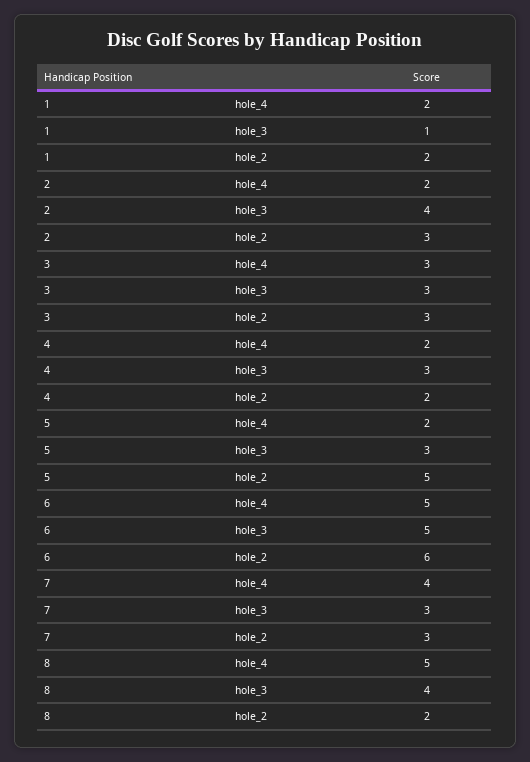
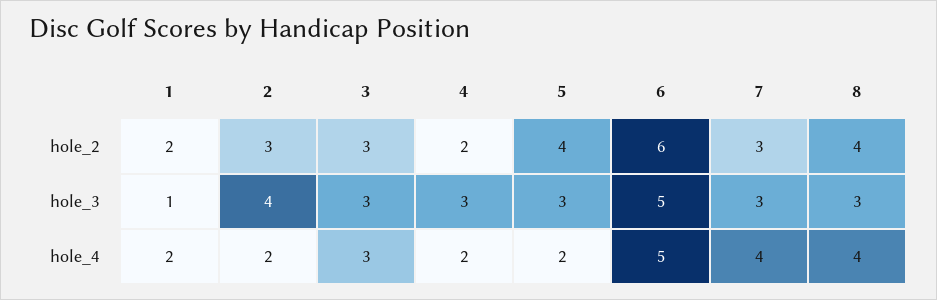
  {
    "1": {
      "hole_4": 2,
      "hole_3": 1,
      "hole_2": 2
    },
    "2": {
      "hole_4": 2,
      "hole_3": 4,
      "hole_2": 3
    },
    "3": {
      "hole_4": 3,
      "hole_3": 3,
      "hole_2": 3
    },
    "4": {
      "hole_4": 2,
      "hole_3": 3,
      "hole_2": 2
    },
    "5": {
      "hole_4": 2,
      "hole_3": 3,
-     "hole_2": 5
+     "hole_2": 4
    },
    "6": {
      "hole_4": 5,
      "hole_3": 5,
      "hole_2": 6
    },
    "7": {
      "hole_4": 4,
      "hole_3": 3,
      "hole_2": 3
    },
    "8": {
-     "hole_4": 5,
+     "hole_4": 4,
-     "hole_3": 4,
+     "hole_3": 3,
-     "hole_2": 2
+     "hole_2": 4
    }
  }

